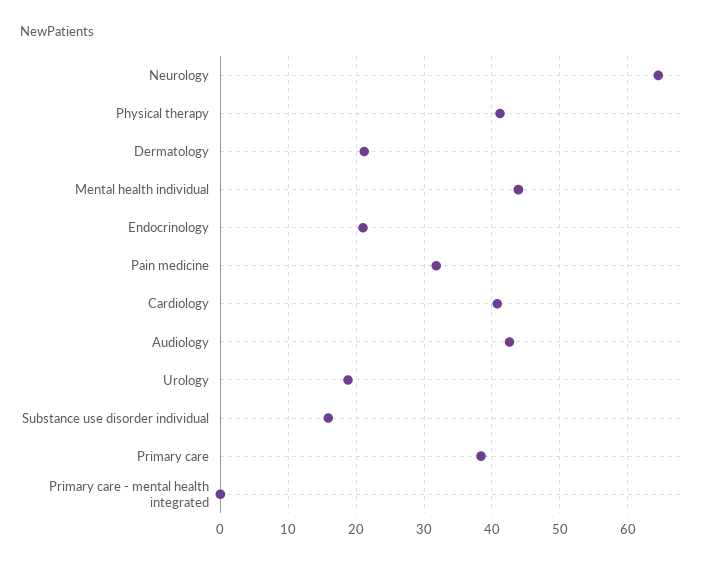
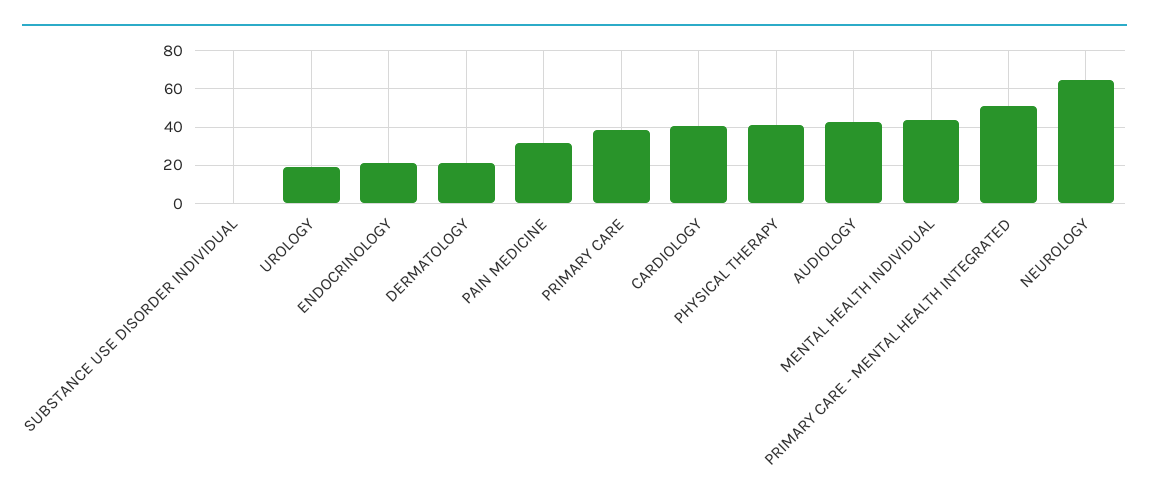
  {
    "Neurology": 65,
    "Physical therapy": 41,
    "Dermatology": 21,
    "Mental health individual": 44,
    "Endocrinology": 21,
    "Pain medicine": 32,
    "Cardiology": 41,
    "Audiology": 43,
    "Urology": 19,
-   "Substance use disorder individual": 16,
+   "Substance use disorder individual": 0,
    "Primary care": 38,
-   "Primary care - mental health integrated": 0
+   "Primary care - mental health integrated": 50
  }

